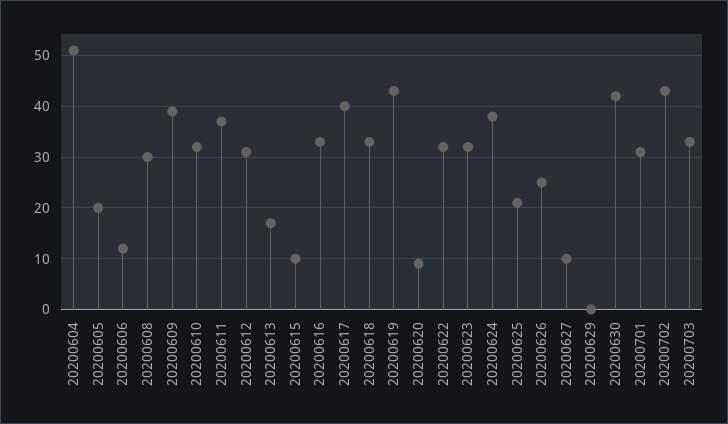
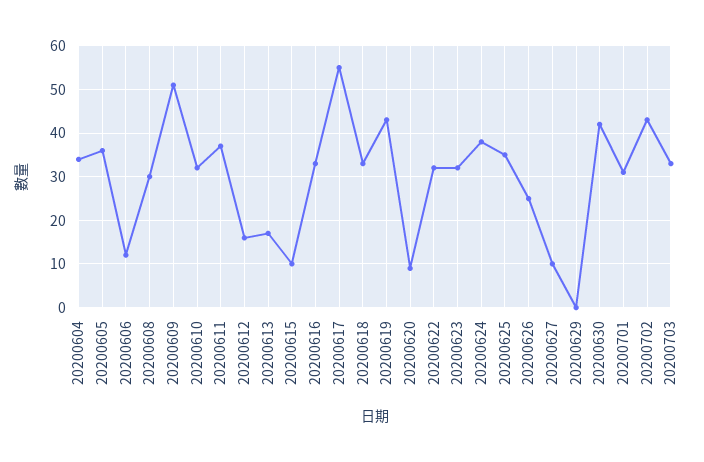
  {
-   "20200604": 50,
+   "20200604": 35,
-   "20200605": 20,
+   "20200605": 35,
    "20200606": 10,
    "20200608": 30,
-   "20200609": 40,
+   "20200609": 50,
    "20200610": 30,
    "20200611": 35,
-   "20200612": 30,
+   "20200612": 15,
    "20200613": 15,
    "20200615": 10,
    "20200616": 35,
-   "20200617": 40,
+   "20200617": 55,
    "20200618": 35,
    "20200619": 45,
    "20200620": 10,
    "20200622": 30,
    "20200623": 30,
    "20200624": 40,
-   "20200625": 20,
+   "20200625": 35,
    "20200626": 25,
    "20200627": 10,
    "20200629": 0,
    "20200630": 40,
    "20200701": 30,
    "20200702": 45,
    "20200703": 35
  }

